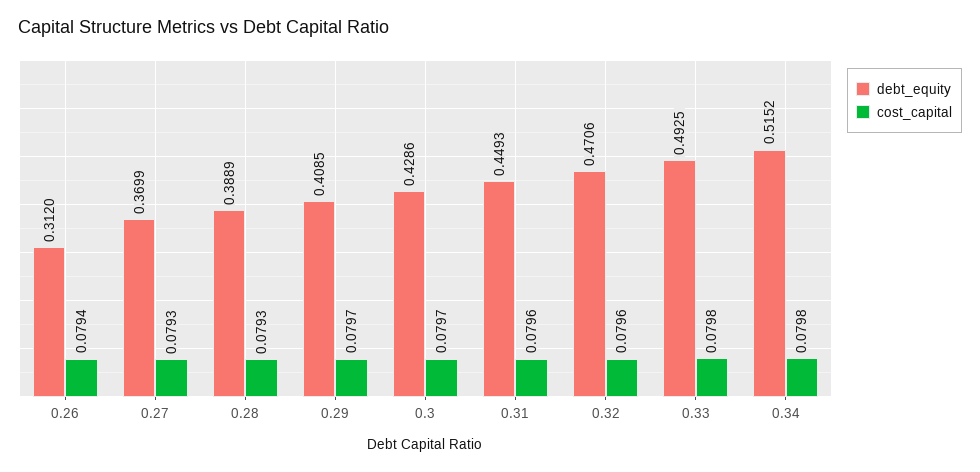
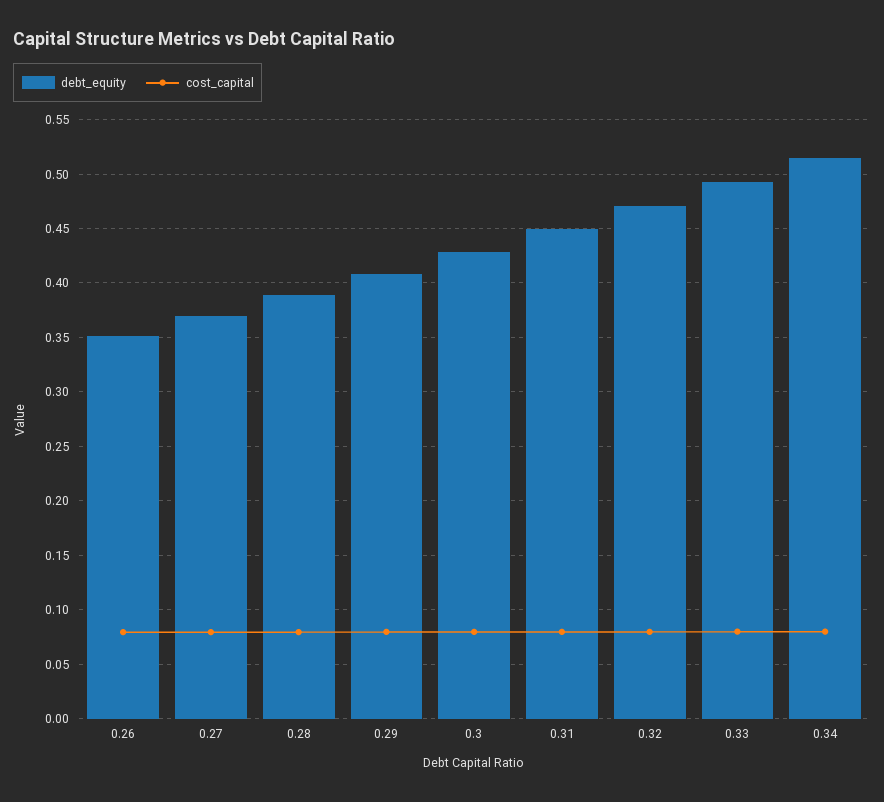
  {
    "debt_equity": {
-     "0.26": 0.312,
+     "0.26": 0.35,
      "0.27": 0.3699,
      "0.28": 0.3889,
      "0.29": 0.4085,
      "0.3": 0.4286,
      "0.31": 0.4493,
      "0.32": 0.4706,
      "0.33": 0.4925,
      "0.34": 0.5152
    },
    "cost_capital": {
      "0.26": 0.0794,
      "0.27": 0.0793,
      "0.28": 0.0793,
      "0.29": 0.0797,
      "0.3": 0.0797,
      "0.31": 0.0796,
      "0.32": 0.0796,
      "0.33": 0.0798,
      "0.34": 0.0798
    }
  }

